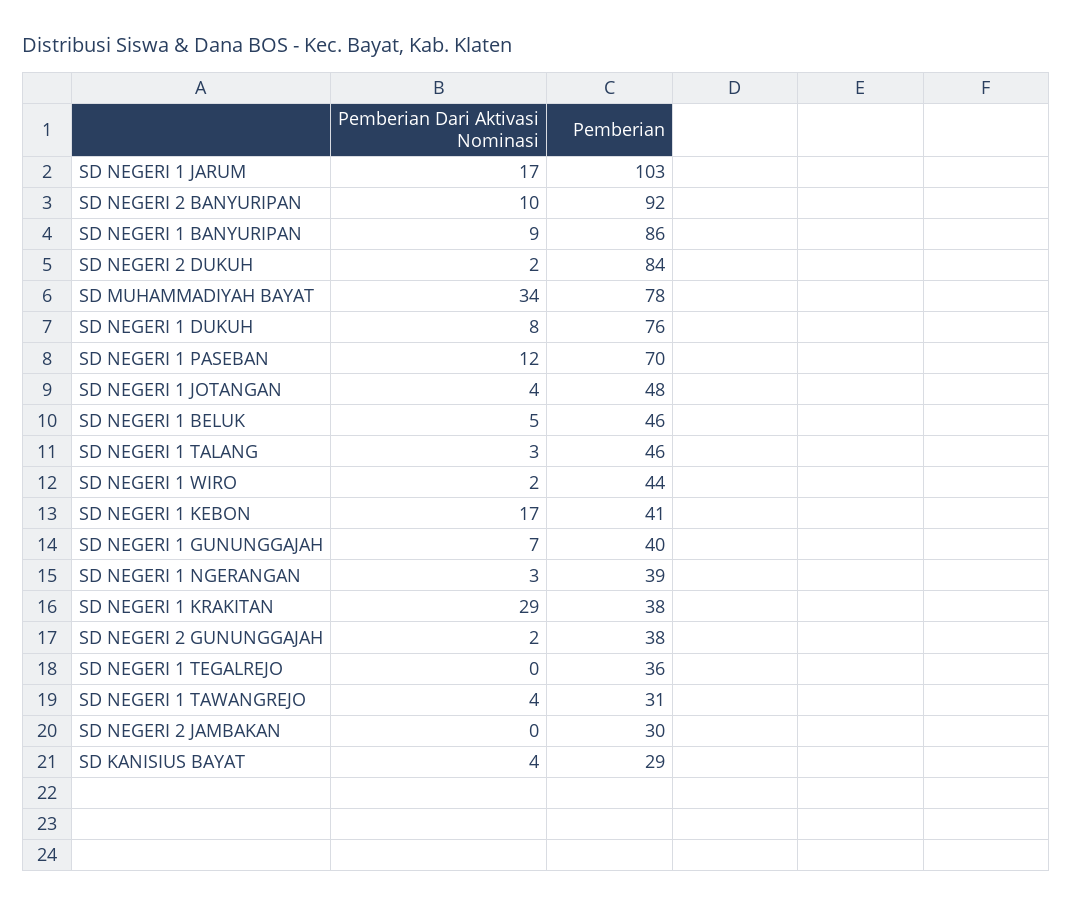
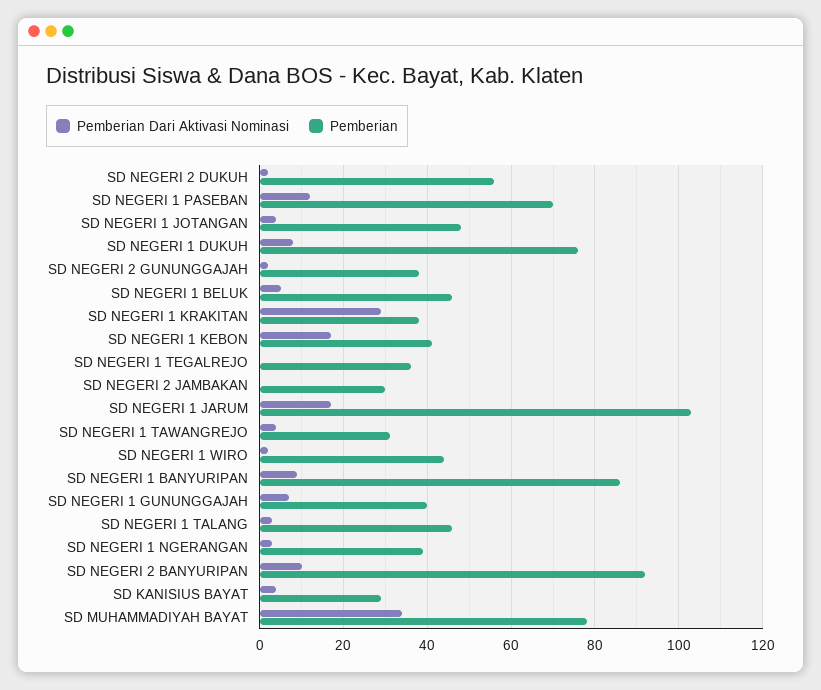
  {
    "Pemberian Dari Aktivasi Nominasi": {
      "SD NEGERI 1 JARUM": 17,
      "SD NEGERI 2 BANYURIPAN": 10,
      "SD NEGERI 1 BANYURIPAN": 9,
      "SD NEGERI 2 DUKUH": 2,
      "SD MUHAMMADIYAH BAYAT": 34,
      "SD NEGERI 1 DUKUH": 8,
      "SD NEGERI 1 PASEBAN": 12,
      "SD NEGERI 1 JOTANGAN": 4,
      "SD NEGERI 1 BELUK": 5,
      "SD NEGERI 1 TALANG": 3,
      "SD NEGERI 1 WIRO": 2,
      "SD NEGERI 1 KEBON": 17,
      "SD NEGERI 1 GUNUNGGAJAH": 7,
      "SD NEGERI 1 NGERANGAN": 3,
      "SD NEGERI 1 KRAKITAN": 29,
      "SD NEGERI 2 GUNUNGGAJAH": 2,
      "SD NEGERI 1 TEGALREJO": 0,
      "SD NEGERI 1 TAWANGREJO": 4,
      "SD NEGERI 2 JAMBAKAN": 0,
      "SD KANISIUS BAYAT": 4
    },
    "Pemberian": {
      "SD NEGERI 1 JARUM": 103,
      "SD NEGERI 2 BANYURIPAN": 92,
      "SD NEGERI 1 BANYURIPAN": 86,
-     "SD NEGERI 2 DUKUH": 84,
+     "SD NEGERI 2 DUKUH": 55,
      "SD MUHAMMADIYAH BAYAT": 78,
      "SD NEGERI 1 DUKUH": 76,
      "SD NEGERI 1 PASEBAN": 70,
      "SD NEGERI 1 JOTANGAN": 48,
      "SD NEGERI 1 BELUK": 46,
      "SD NEGERI 1 TALANG": 46,
      "SD NEGERI 1 WIRO": 44,
      "SD NEGERI 1 KEBON": 41,
      "SD NEGERI 1 GUNUNGGAJAH": 40,
      "SD NEGERI 1 NGERANGAN": 39,
      "SD NEGERI 1 KRAKITAN": 38,
      "SD NEGERI 2 GUNUNGGAJAH": 38,
      "SD NEGERI 1 TEGALREJO": 36,
      "SD NEGERI 1 TAWANGREJO": 31,
      "SD NEGERI 2 JAMBAKAN": 30,
      "SD KANISIUS BAYAT": 29
    }
  }

